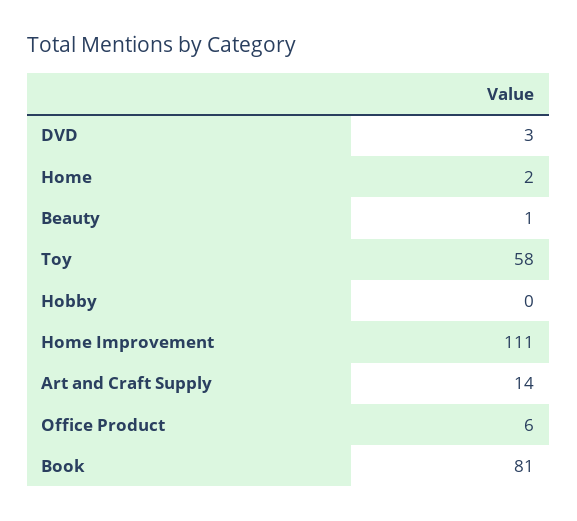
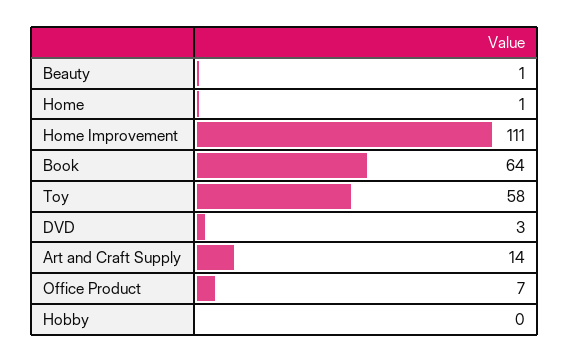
  {
    "DVD": 3,
-   "Home": 2,
+   "Home": 1,
    "Beauty": 1,
    "Toy": 58,
    "Hobby": 0,
    "Home Improvement": 111,
    "Art and Craft Supply": 14,
-   "Office Product": 6,
+   "Office Product": 7,
-   "Book": 81
+   "Book": 64
  }

